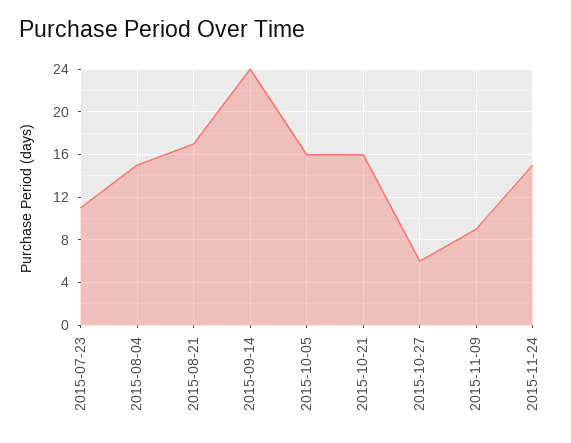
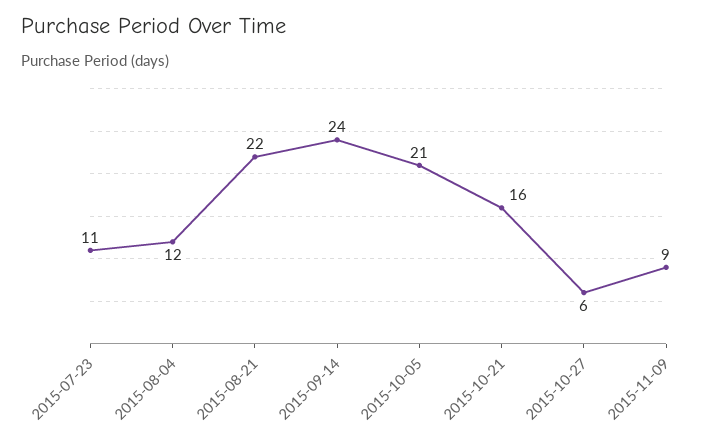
  {
    "2015-07-23": 11,
-   "2015-08-04": 15,
+   "2015-08-04": 12,
-   "2015-08-21": 17,
+   "2015-08-21": 22,
    "2015-09-14": 24,
-   "2015-10-05": 16,
+   "2015-10-05": 21,
    "2015-10-21": 16,
    "2015-10-27": 6,
-   "2015-11-09": 9,
+   "2015-11-09": 9
-   "2015-11-24": 15
  }

